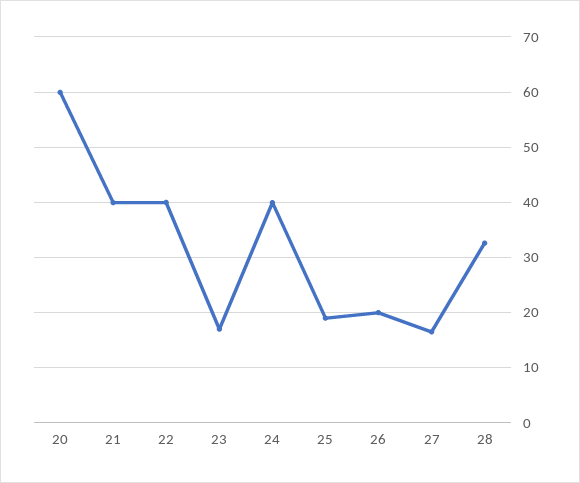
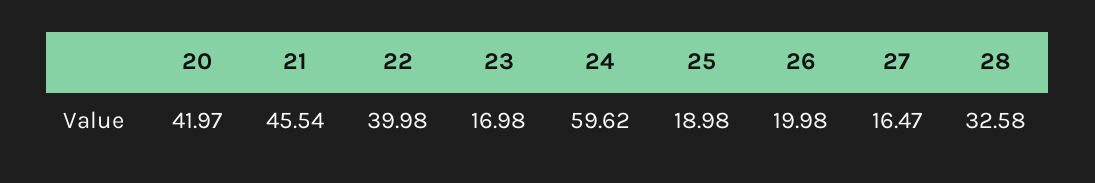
  {
-   "20": 60,
+   "20": 41.97,
-   "21": 40,
+   "21": 45.54,
    "22": 39.98,
    "23": 16.98,
-   "24": 40,
+   "24": 59.62,
    "25": 18.98,
    "26": 19.98,
    "27": 16.47,
    "28": 32.58
  }

